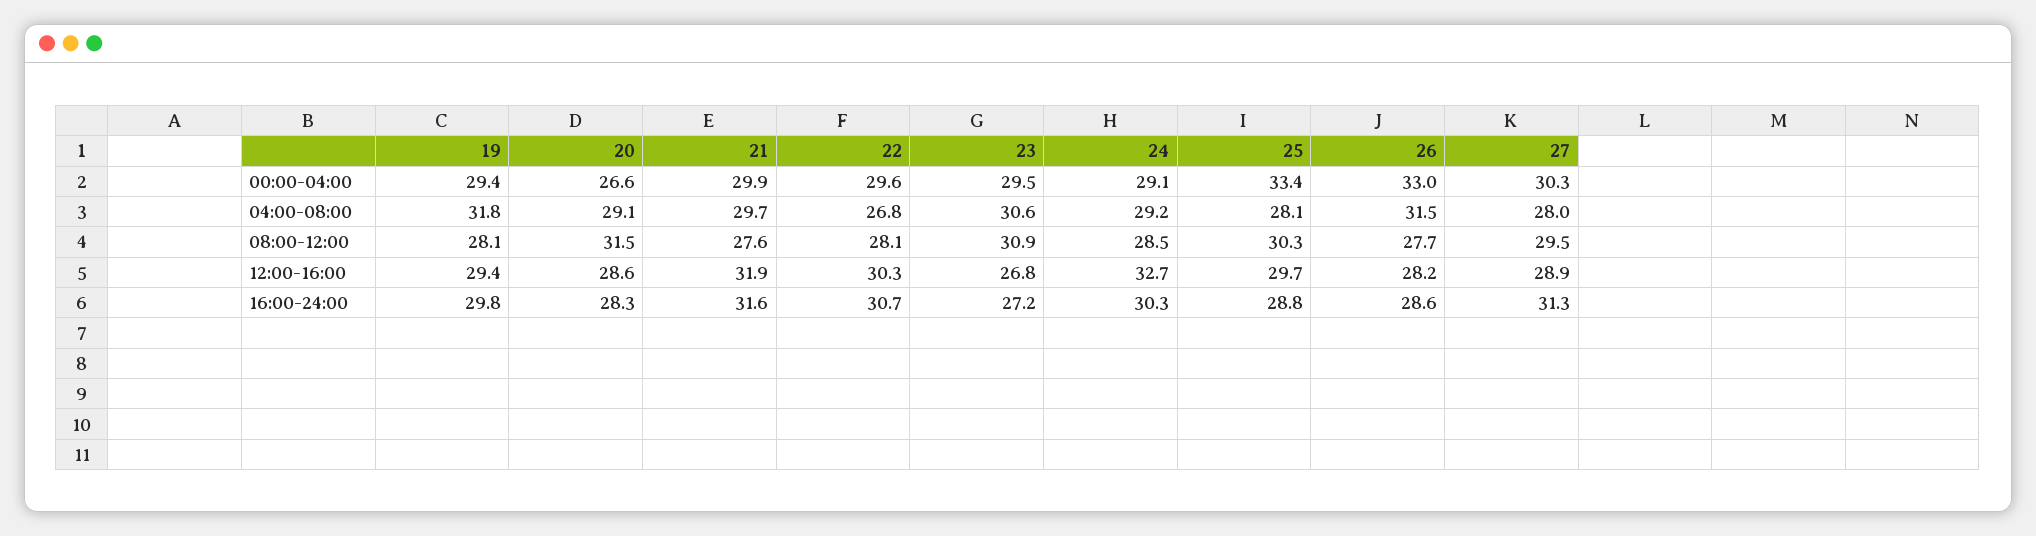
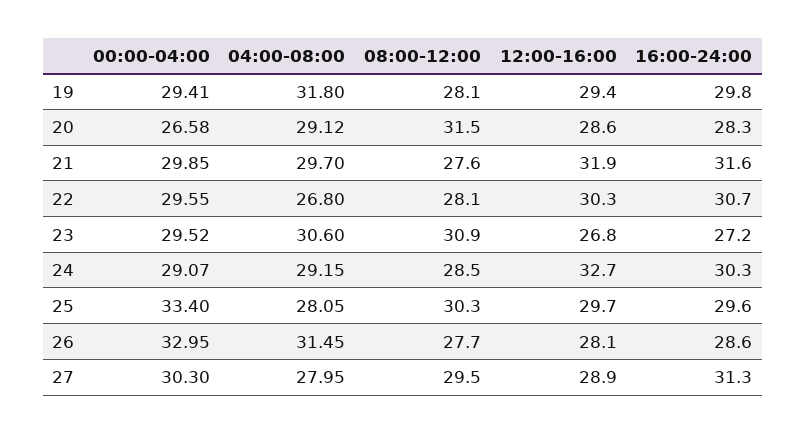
  {
    "19": {
      "00:00-04:00": 29.41,
      "04:00-08:00": 31.8,
      "08:00-12:00": 28.1,
      "12:00-16:00": 29.4,
      "16:00-24:00": 29.8
    },
    "20": {
      "00:00-04:00": 26.58,
      "04:00-08:00": 29.12,
      "08:00-12:00": 31.5,
      "12:00-16:00": 28.6,
      "16:00-24:00": 28.3
    },
    "21": {
      "00:00-04:00": 29.85,
      "04:00-08:00": 29.7,
      "08:00-12:00": 27.6,
      "12:00-16:00": 31.9,
      "16:00-24:00": 31.6
    },
    "22": {
      "00:00-04:00": 29.55,
      "04:00-08:00": 26.8,
      "08:00-12:00": 28.1,
      "12:00-16:00": 30.3,
      "16:00-24:00": 30.7
    },
    "23": {
      "00:00-04:00": 29.52,
      "04:00-08:00": 30.6,
      "08:00-12:00": 30.9,
      "12:00-16:00": 26.8,
      "16:00-24:00": 27.2
    },
    "24": {
      "00:00-04:00": 29.07,
      "04:00-08:00": 29.15,
      "08:00-12:00": 28.5,
      "12:00-16:00": 32.7,
      "16:00-24:00": 30.3
    },
    "25": {
      "00:00-04:00": 33.4,
      "04:00-08:00": 28.05,
      "08:00-12:00": 30.3,
      "12:00-16:00": 29.7,
-     "16:00-24:00": 28.8
+     "16:00-24:00": 29.6
    },
    "26": {
      "00:00-04:00": 32.95,
      "04:00-08:00": 31.45,
      "08:00-12:00": 27.7,
-     "12:00-16:00": 28.2,
+     "12:00-16:00": 28.1,
      "16:00-24:00": 28.6
    },
    "27": {
      "00:00-04:00": 30.3,
      "04:00-08:00": 27.95,
      "08:00-12:00": 29.5,
      "12:00-16:00": 28.9,
      "16:00-24:00": 31.3
    }
  }

